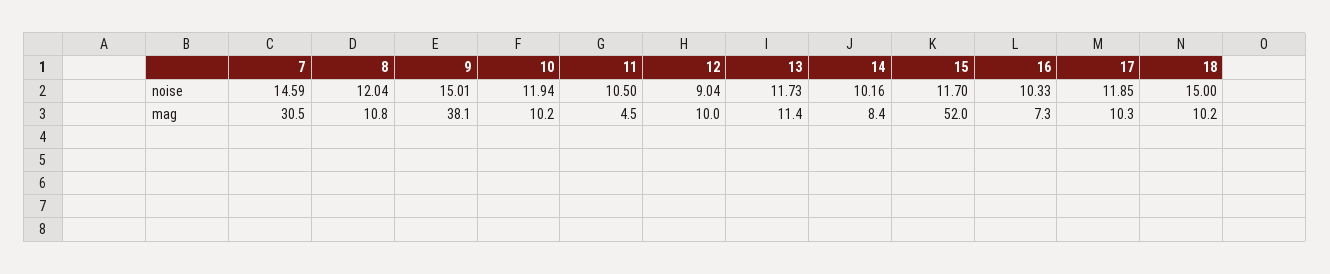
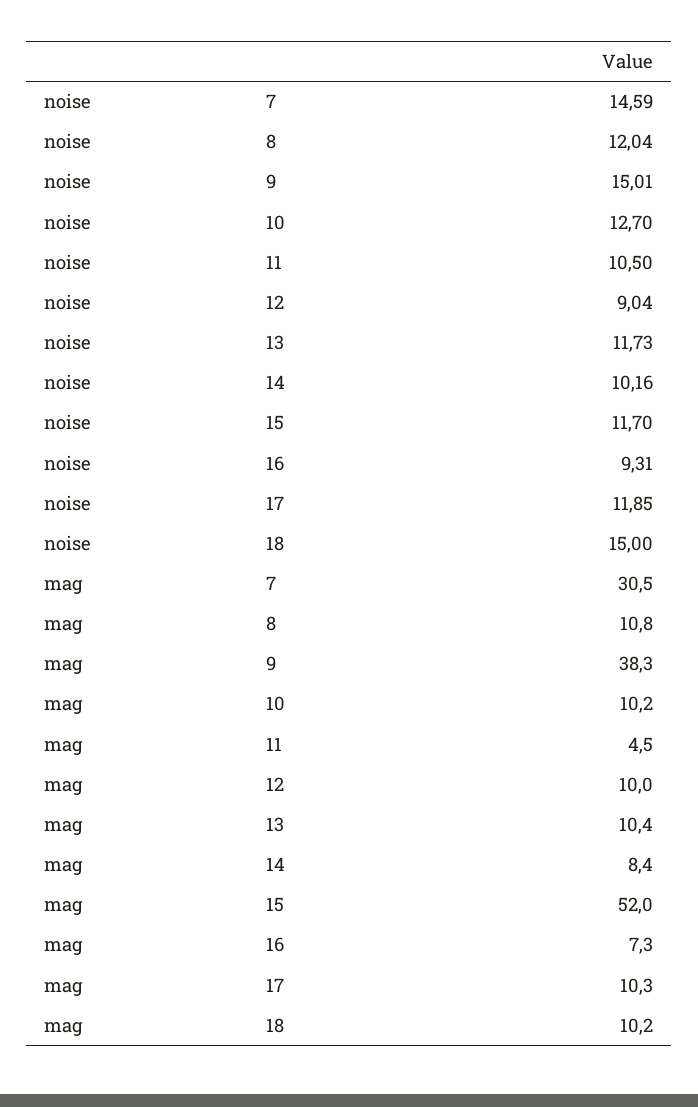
  {
    "7": {
      "noise": 14.59,
      "mag": 30.5
    },
    "8": {
      "noise": 12.04,
      "mag": 10.8
    },
    "9": {
      "noise": 15.01,
-     "mag": 38.1
+     "mag": 38.3
    },
    "10": {
-     "noise": 11.94,
+     "noise": 12.7,
      "mag": 10.2
    },
    "11": {
      "noise": 10.5,
      "mag": 4.5
    },
    "12": {
      "noise": 9.04,
      "mag": 10
    },
    "13": {
      "noise": 11.73,
-     "mag": 11.4
+     "mag": 10.4
    },
    "14": {
      "noise": 10.16,
      "mag": 8.4
    },
    "15": {
      "noise": 11.7,
      "mag": 52
    },
    "16": {
-     "noise": 10.33,
+     "noise": 9.31,
      "mag": 7.3
    },
    "17": {
      "noise": 11.85,
      "mag": 10.3
    },
    "18": {
      "noise": 15,
      "mag": 10.2
    }
  }

